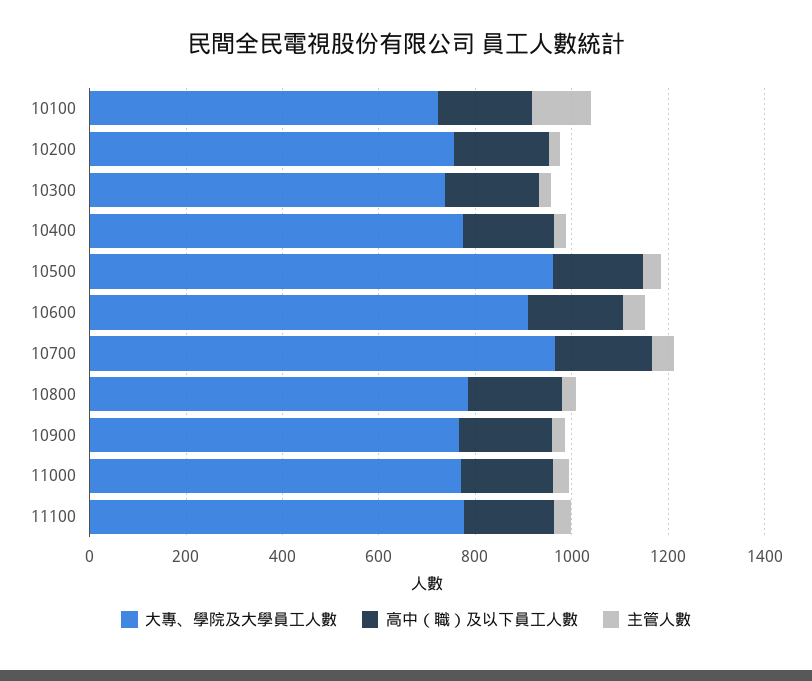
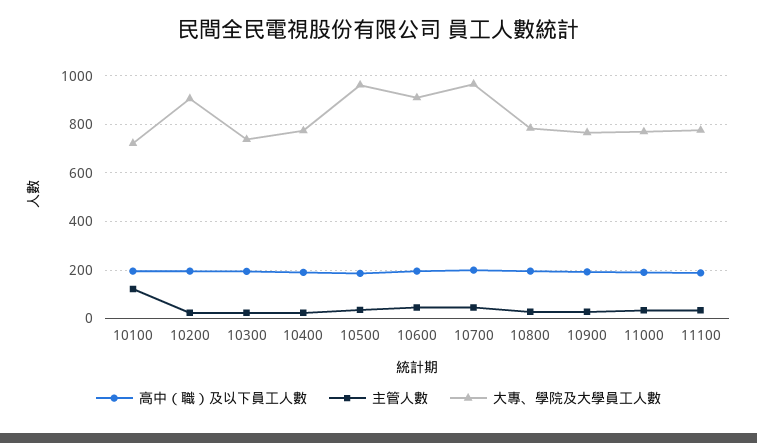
  {
    "大專、學院及大學員工人數": {
      "10100": 725,
-     "10200": 750,
+     "10200": 900,
      "10300": 750,
      "10400": 775,
      "10500": 950,
      "10600": 900,
      "10700": 975,
      "10800": 775,
      "10900": 775,
      "11000": 775,
      "11100": 775
    },
    "高中（職）及以下員工人數": {
      "10100": 200,
      "10200": 200,
      "10300": 200,
      "10400": 200,
      "10500": 175,
      "10600": 200,
      "10700": 200,
      "10800": 200,
      "10900": 200,
      "11000": 200,
      "11100": 200
    },
    "主管人數": {
      "10100": 125,
      "10200": 25,
      "10300": 25,
      "10400": 25,
      "10500": 25,
      "10600": 50,
      "10700": 50,
      "10800": 25,
      "10900": 25,
      "11000": 25,
      "11100": 25
    }
  }

